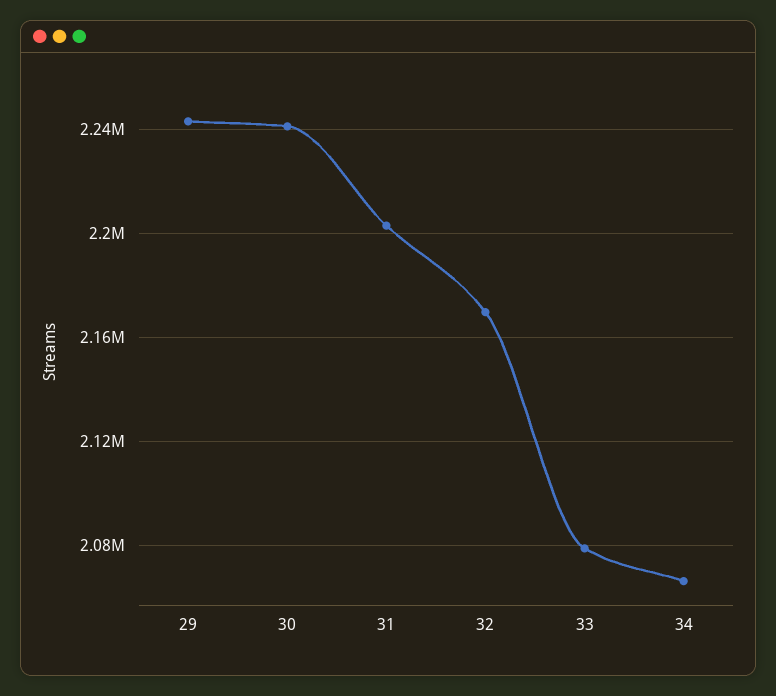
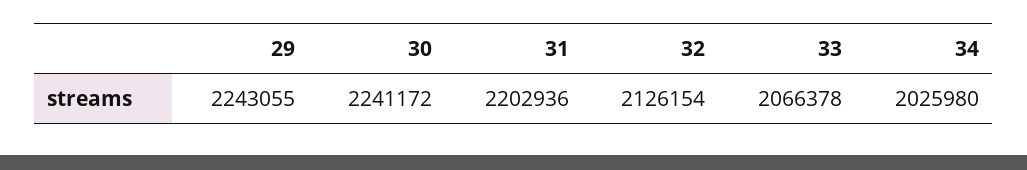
  {
    "29": 2243055,
    "30": 2241172,
    "31": 2202936,
-   "32": 2170000,
+   "32": 2126154,
-   "33": 2080000,
+   "33": 2066378,
-   "34": 2065000
+   "34": 2025980
  }

